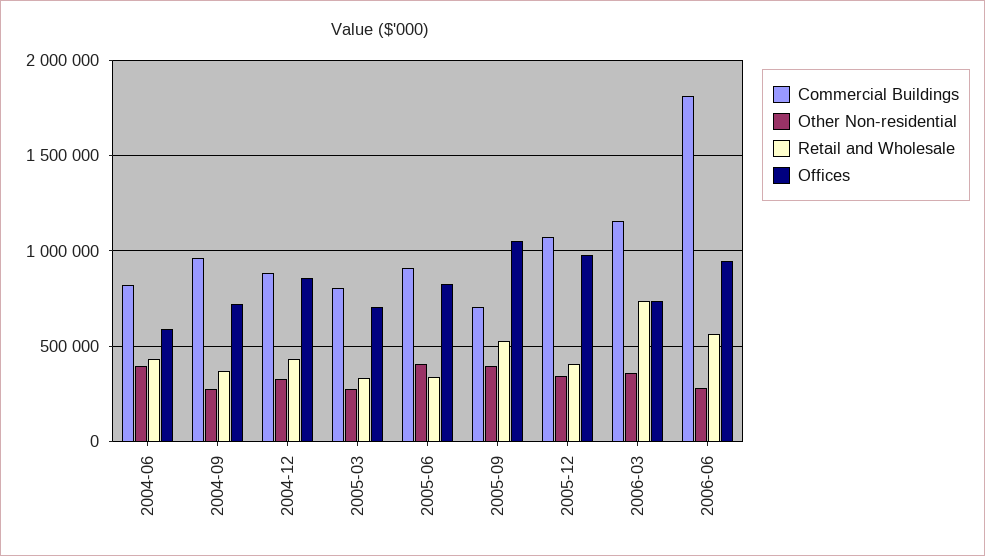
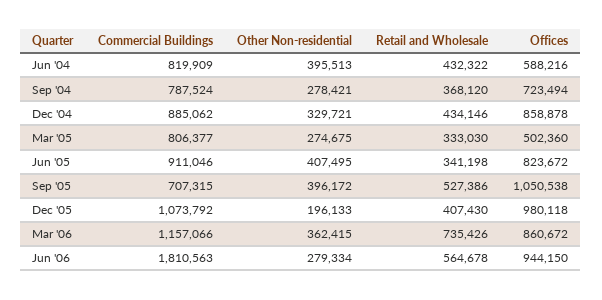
  {
    "Commercial Buildings": {
      "2004-06": 819909,
-     "2004-09": 950000,
+     "2004-09": 787524,
      "2004-12": 885062,
      "2005-03": 806377,
      "2005-06": 911046,
      "2005-09": 707315,
      "2005-12": 1073792,
      "2006-03": 1157066,
      "2006-06": 1810563
    },
    "Other Non-residential": {
      "2004-06": 395513,
      "2004-09": 278421,
      "2004-12": 329721,
      "2005-03": 274675,
      "2005-06": 407495,
      "2005-09": 396172,
-     "2005-12": 350000,
+     "2005-12": 196133,
      "2006-03": 362415,
      "2006-06": 279334
    },
    "Retail and Wholesale": {
      "2004-06": 432322,
      "2004-09": 368120,
      "2004-12": 434146,
      "2005-03": 333030,
      "2005-06": 341198,
      "2005-09": 527386,
      "2005-12": 407430,
      "2006-03": 735426,
      "2006-06": 564678
    },
    "Offices": {
      "2004-06": 588216,
      "2004-09": 723494,
      "2004-12": 858878,
-     "2005-03": 700000,
+     "2005-03": 502360,
      "2005-06": 823672,
      "2005-09": 1050538,
      "2005-12": 980118,
-     "2006-03": 750000,
+     "2006-03": 860672,
      "2006-06": 944150
    }
  }

